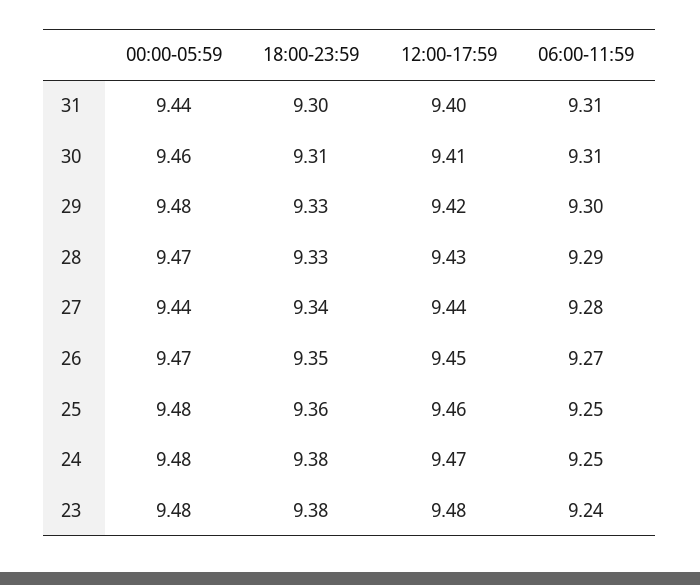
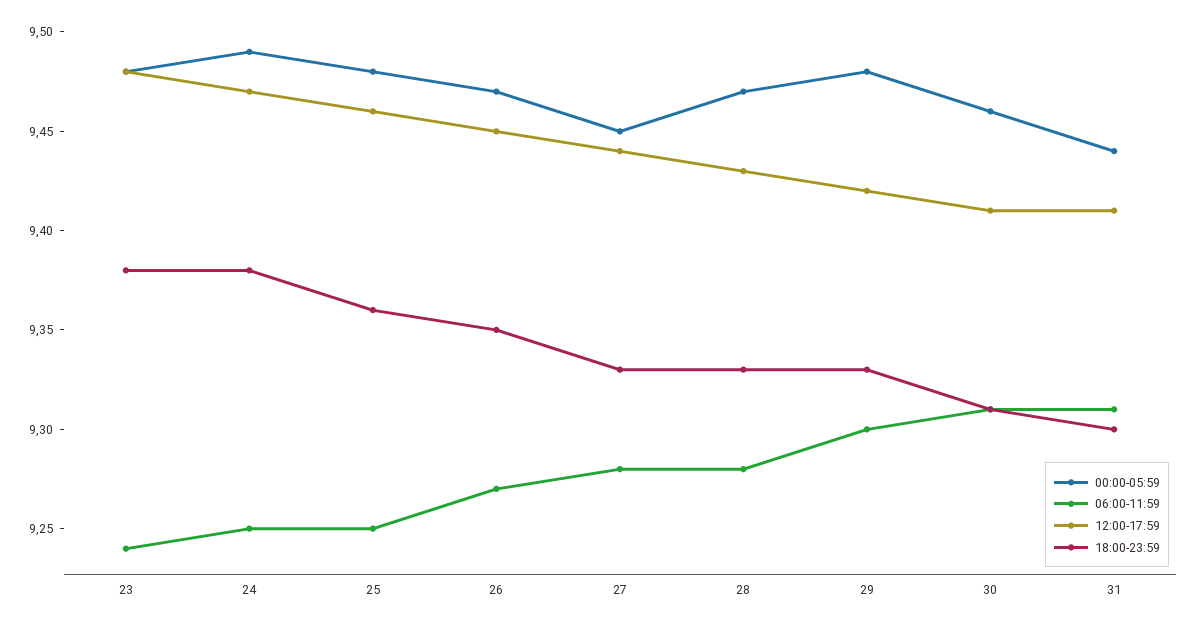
  {
    "00:00-05:59": {
      "31": 9.44,
      "30": 9.46,
      "29": 9.48,
      "28": 9.47,
-     "27": 9.44,
+     "27": 9.45,
      "26": 9.47,
      "25": 9.48,
-     "24": 9.48,
+     "24": 9.49,
      "23": 9.48
    },
    "18:00-23:59": {
      "31": 9.3,
      "30": 9.31,
      "29": 9.33,
      "28": 9.33,
-     "27": 9.34,
+     "27": 9.33,
      "26": 9.35,
      "25": 9.36,
      "24": 9.38,
      "23": 9.38
    },
    "12:00-17:59": {
-     "31": 9.4,
+     "31": 9.41,
      "30": 9.41,
      "29": 9.42,
      "28": 9.43,
      "27": 9.44,
      "26": 9.45,
      "25": 9.46,
      "24": 9.47,
      "23": 9.48
    },
    "06:00-11:59": {
      "31": 9.31,
      "30": 9.31,
      "29": 9.3,
-     "28": 9.29,
+     "28": 9.28,
      "27": 9.28,
      "26": 9.27,
      "25": 9.25,
      "24": 9.25,
      "23": 9.24
    }
  }

